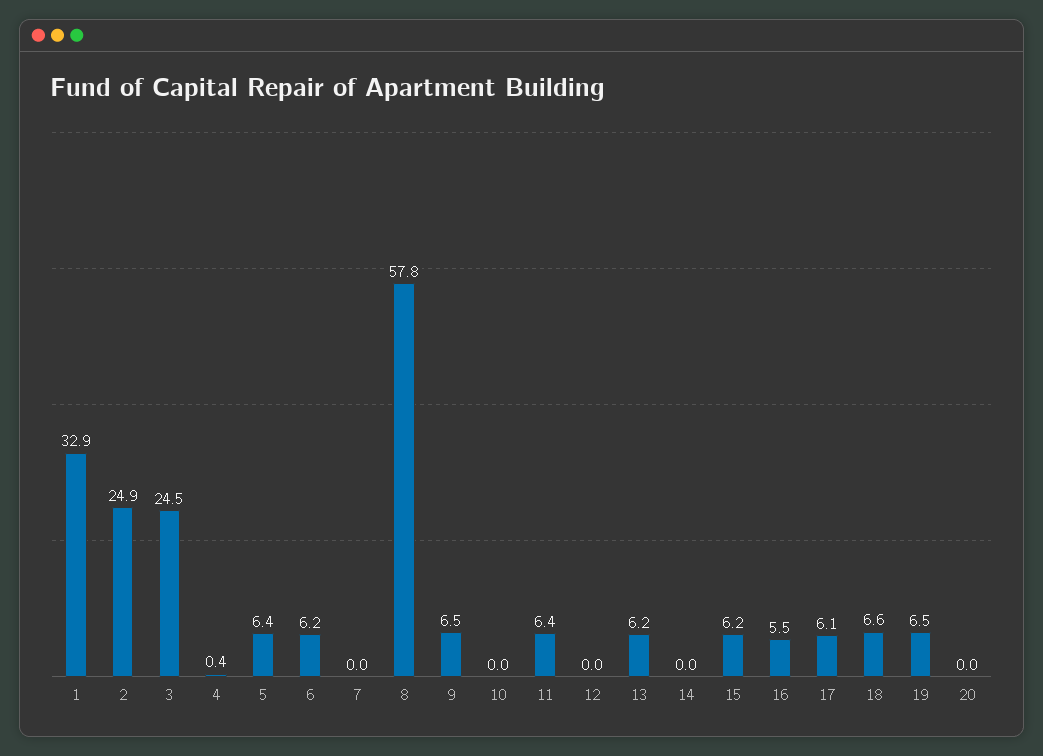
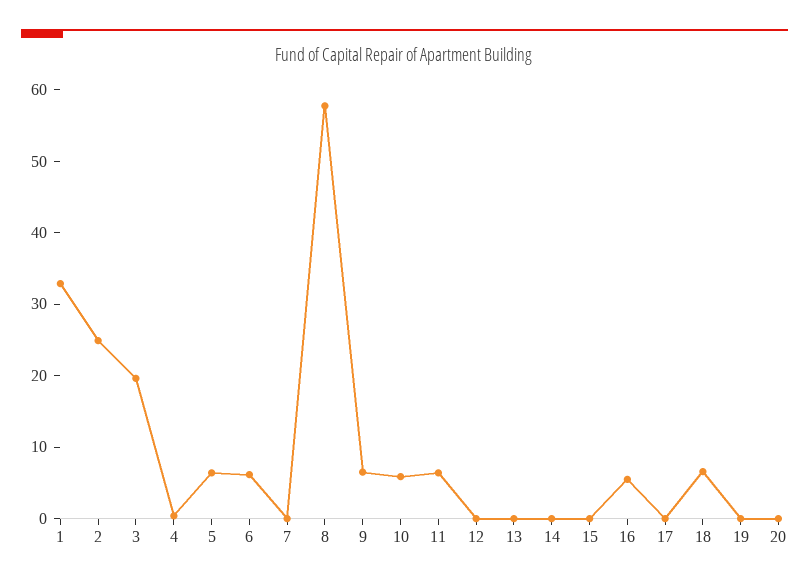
  {
    "1": 32.9,
    "2": 24.9,
-   "3": 24.5,
+   "3": 20,
    "4": 0.4,
    "5": 6.4,
    "6": 6.2,
    "7": 0,
    "8": 57.8,
    "9": 6.5,
-   "10": 0,
+   "10": 6,
    "11": 6.4,
    "12": 0,
-   "13": 6.2,
+   "13": 0,
    "14": 0,
-   "15": 6.2,
+   "15": 0,
    "16": 5.5,
-   "17": 6.1,
+   "17": 0,
    "18": 6.6,
-   "19": 6.5,
+   "19": 0,
    "20": 0
  }

